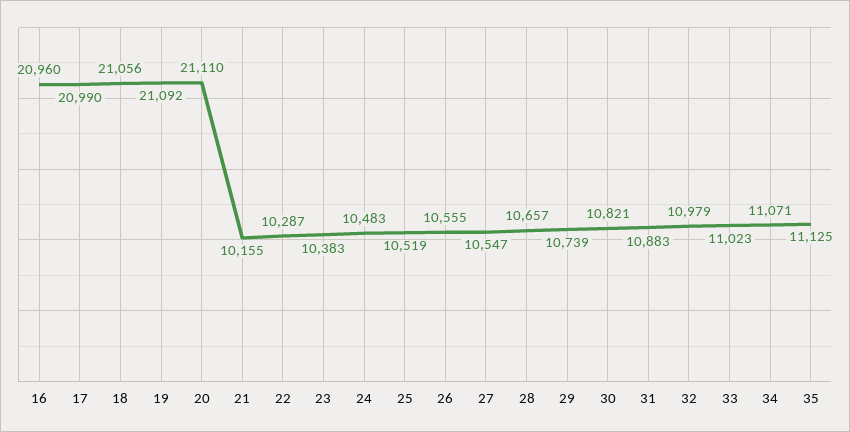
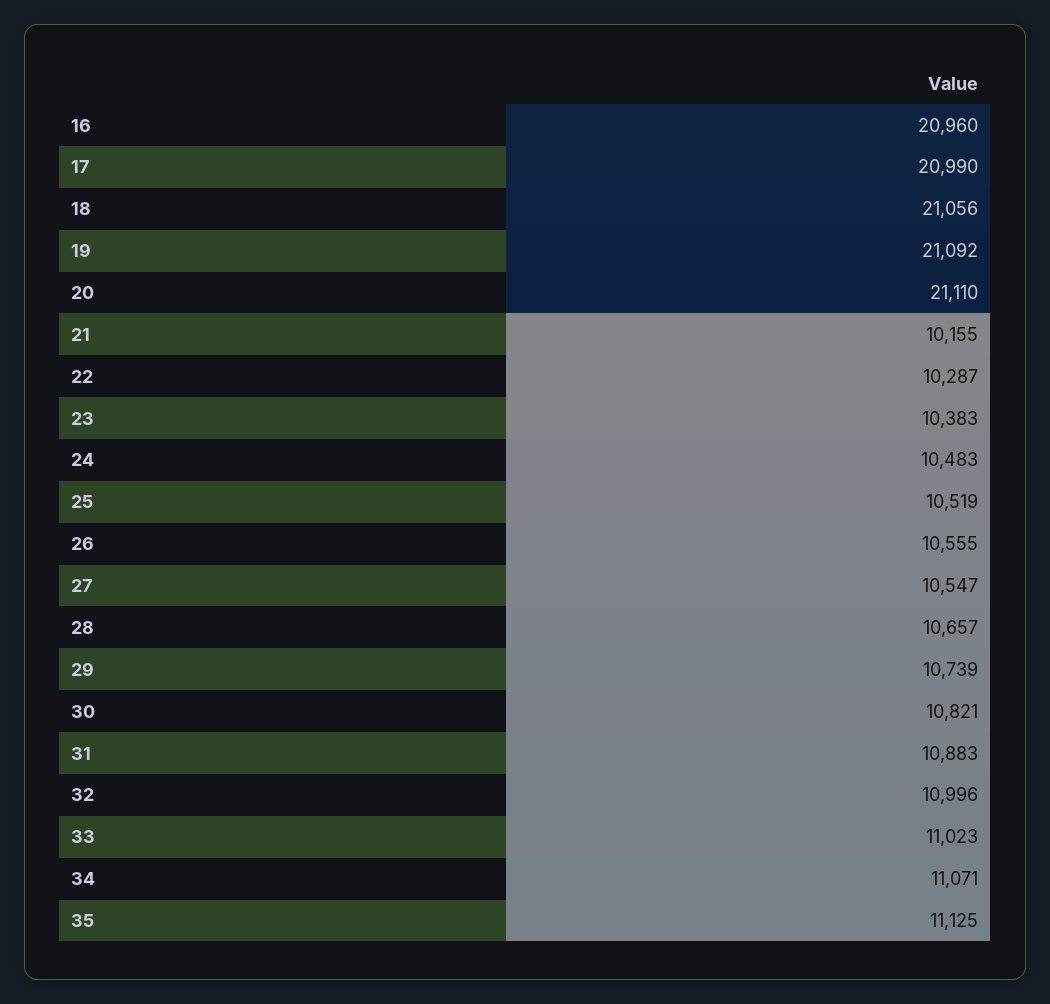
  {
    "16": 20960,
    "17": 20990,
    "18": 21056,
    "19": 21092,
    "20": 21110,
    "21": 10155,
    "22": 10287,
    "23": 10383,
    "24": 10483,
    "25": 10519,
    "26": 10555,
    "27": 10547,
    "28": 10657,
    "29": 10739,
    "30": 10821,
    "31": 10883,
-   "32": 10979,
+   "32": 10996,
    "33": 11023,
    "34": 11071,
    "35": 11125
  }

